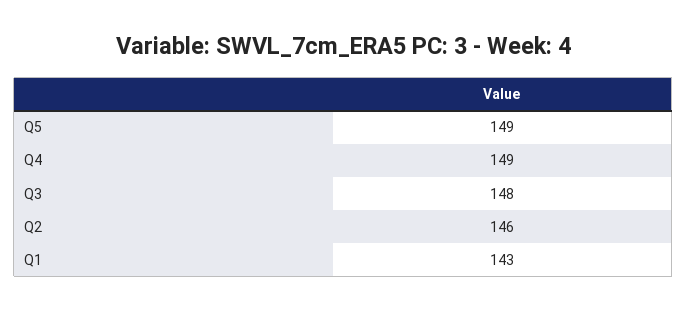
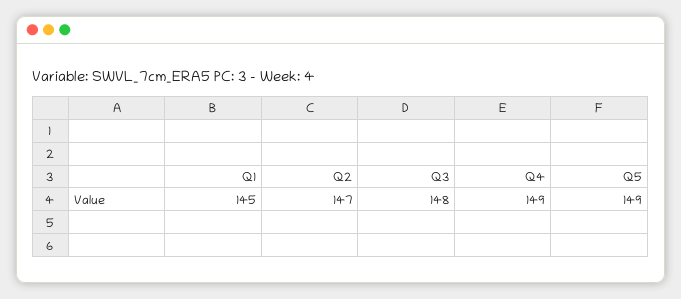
  {
    "Q5": 149,
    "Q4": 149,
    "Q3": 148,
-   "Q2": 146,
+   "Q2": 147,
-   "Q1": 143
+   "Q1": 145
  }

